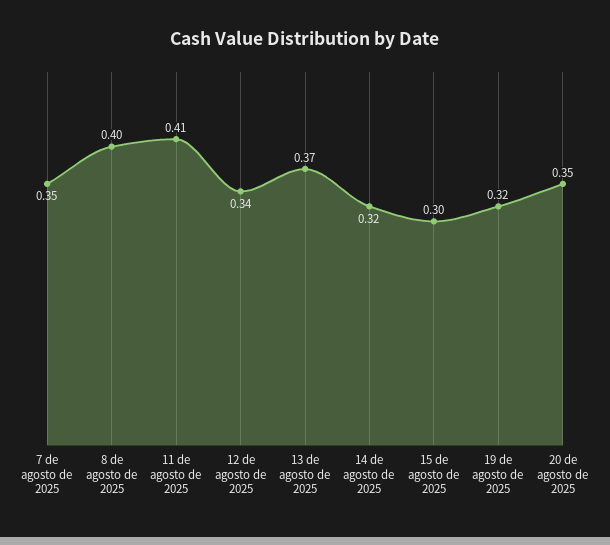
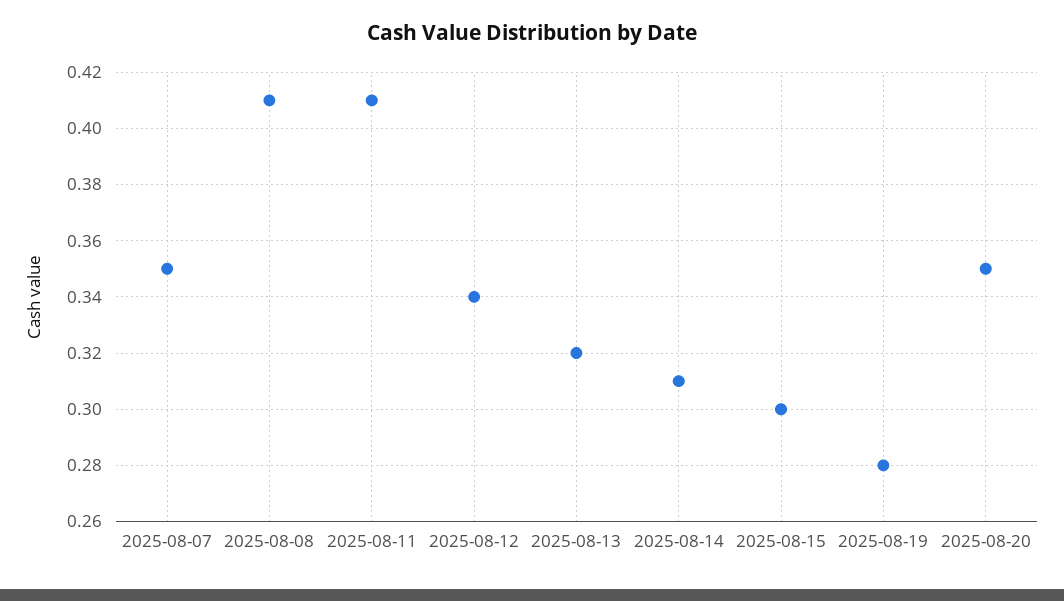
  {
    "7 de agosto de 2025": 0.35,
-   "8 de agosto de 2025": 0.4,
+   "8 de agosto de 2025": 0.41,
    "11 de agosto de 2025": 0.41,
    "12 de agosto de 2025": 0.34,
-   "13 de agosto de 2025": 0.37,
+   "13 de agosto de 2025": 0.32,
-   "14 de agosto de 2025": 0.32,
+   "14 de agosto de 2025": 0.31,
    "15 de agosto de 2025": 0.3,
-   "19 de agosto de 2025": 0.32,
+   "19 de agosto de 2025": 0.28,
    "20 de agosto de 2025": 0.35
  }

